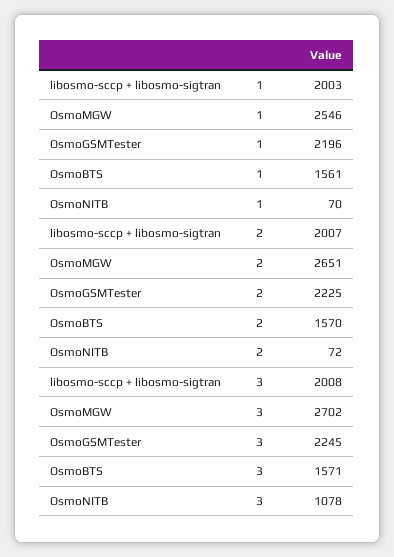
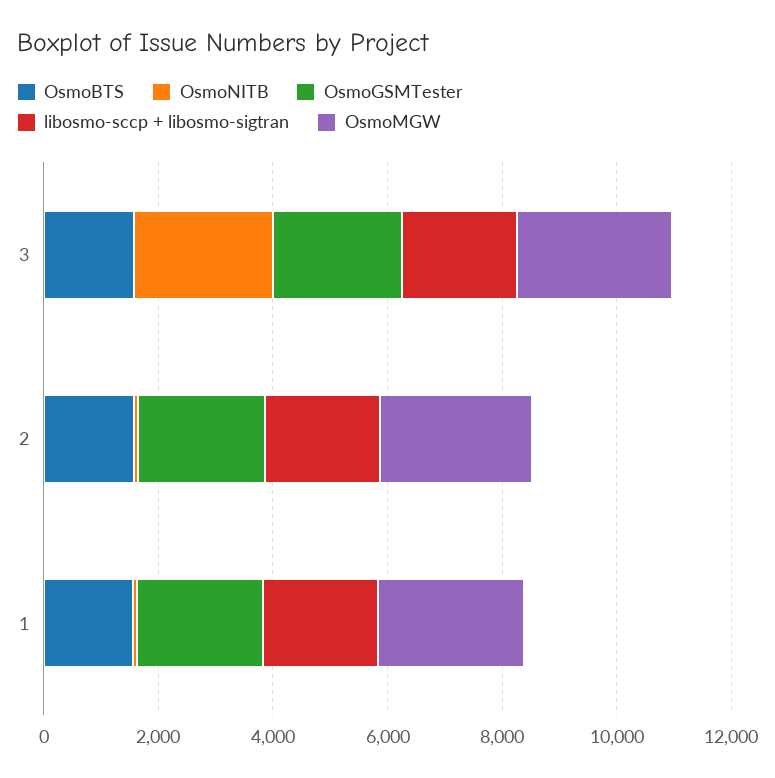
  {
    "libosmo-sccp + libosmo-sigtran": {
      "1": 2003,
      "2": 2007,
      "3": 2008
    },
    "OsmoMGW": {
      "1": 2546,
      "2": 2651,
      "3": 2702
    },
    "OsmoGSMTester": {
      "1": 2196,
      "2": 2225,
      "3": 2245
    },
    "OsmoBTS": {
      "1": 1561,
      "2": 1570,
      "3": 1571
    },
    "OsmoNITB": {
      "1": 70,
      "2": 72,
-     "3": 1078
+     "3": 2500
    }
  }

